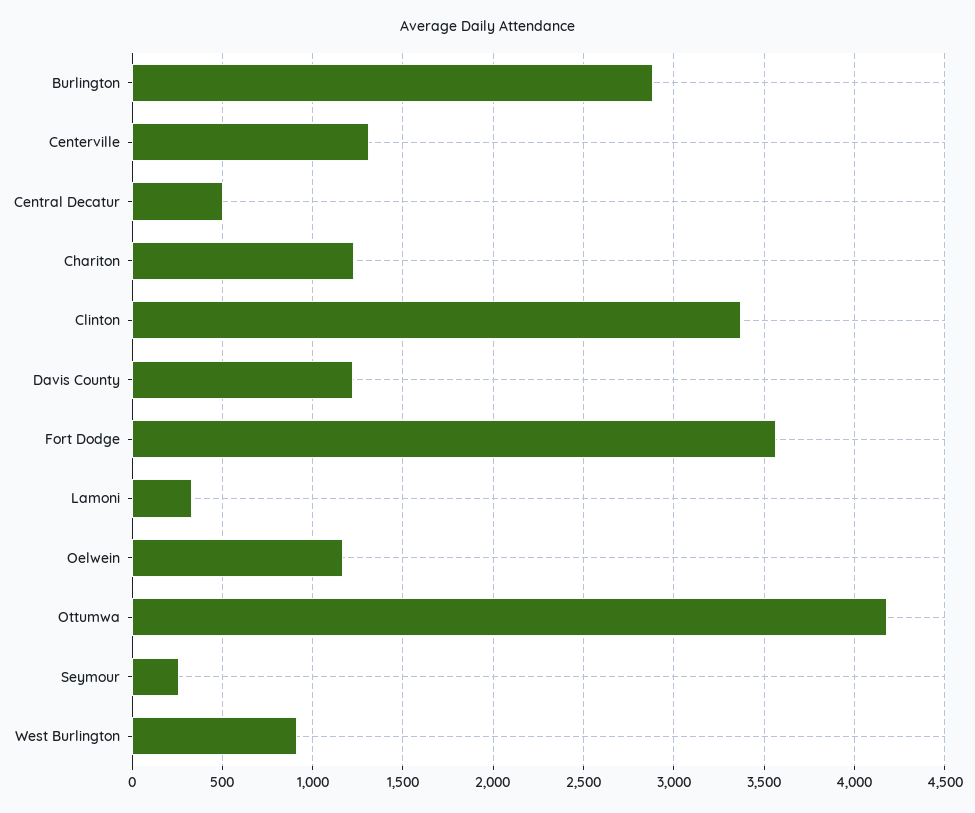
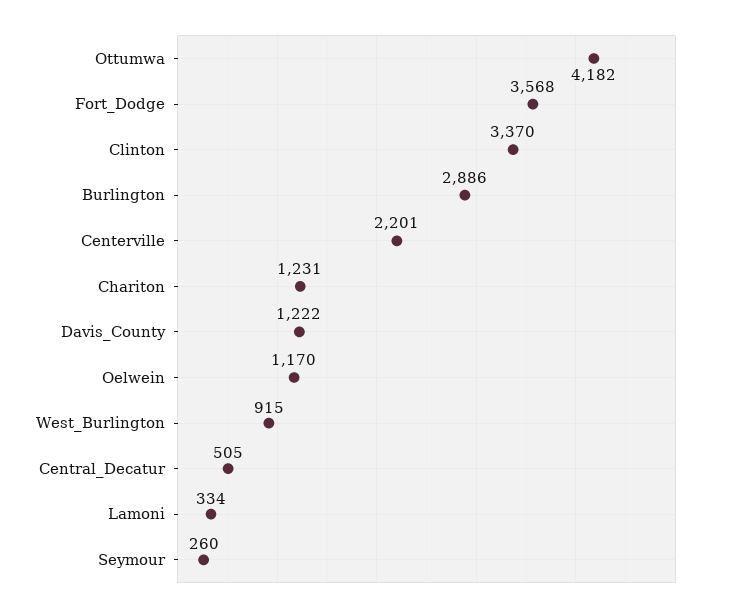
  {
    "Burlington": 2886,
-   "Centerville": 1300,
+   "Centerville": 2201,
    "Central Decatur": 505,
    "Chariton": 1231,
    "Clinton": 3370,
    "Davis County": 1222,
    "Fort Dodge": 3568,
    "Lamoni": 334,
    "Oelwein": 1170,
    "Ottumwa": 4182,
    "Seymour": 260,
    "West Burlington": 915
  }

